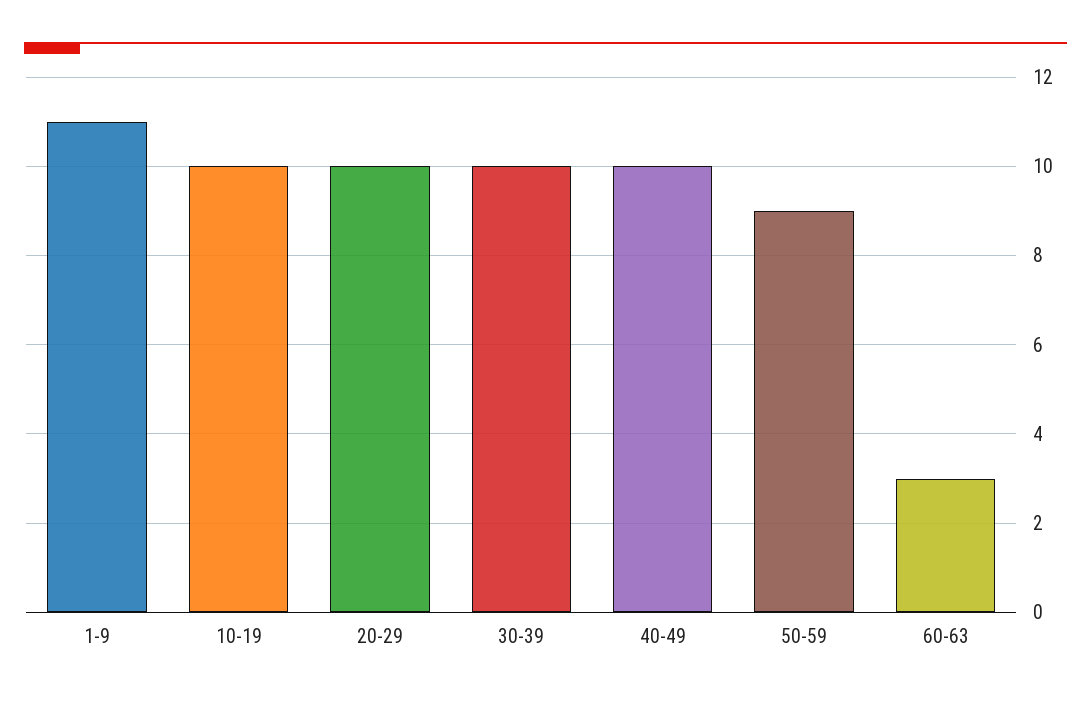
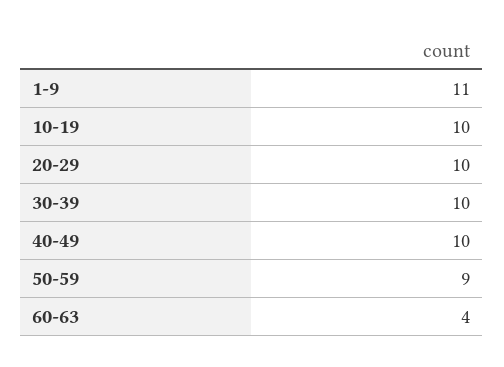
  {
    "1-9": 11,
    "10-19": 10,
    "20-29": 10,
    "30-39": 10,
    "40-49": 10,
    "50-59": 9,
-   "60-63": 3
+   "60-63": 4
  }

